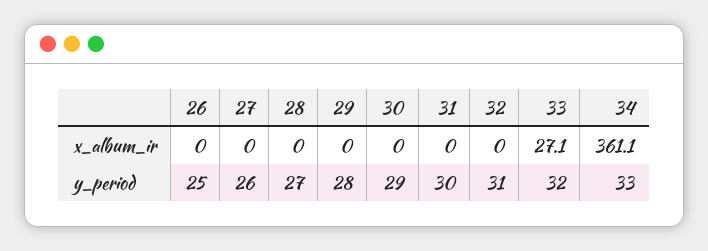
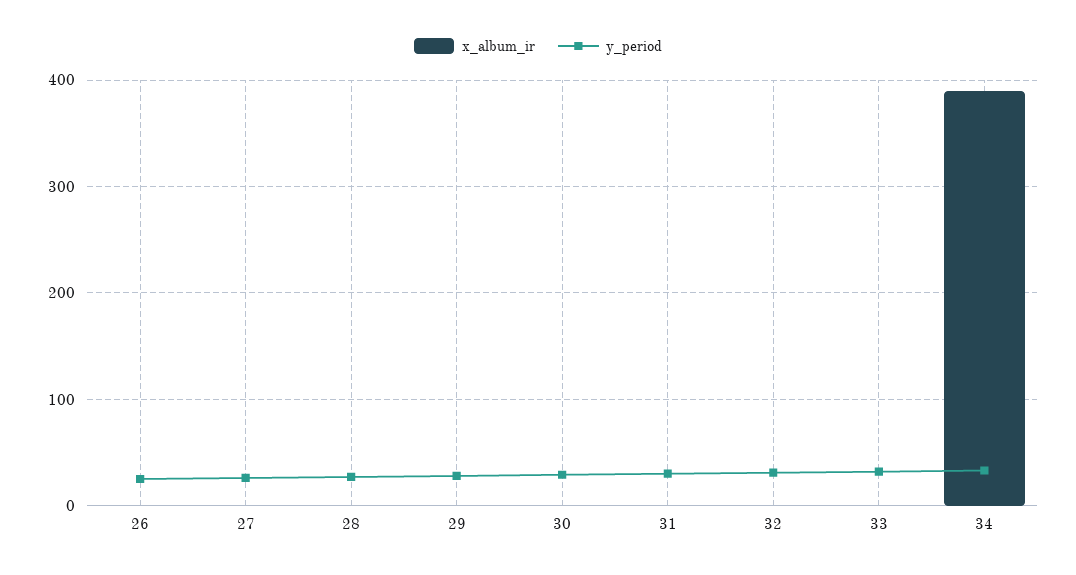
  {
    "x_album_ir": {
      "26": 0,
      "27": 0,
      "28": 0,
      "29": 0,
      "30": 0,
      "31": 0,
      "32": 0,
-     "33": 27.1,
+     "33": 0,
-     "34": 361.1
+     "34": 390
    },
    "y_period": {
      "26": 25,
      "27": 26,
      "28": 27,
      "29": 28,
      "30": 29,
      "31": 30,
      "32": 31,
      "33": 32,
      "34": 33
    }
  }

